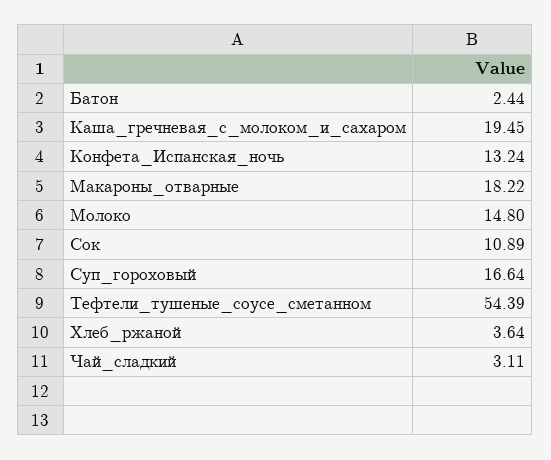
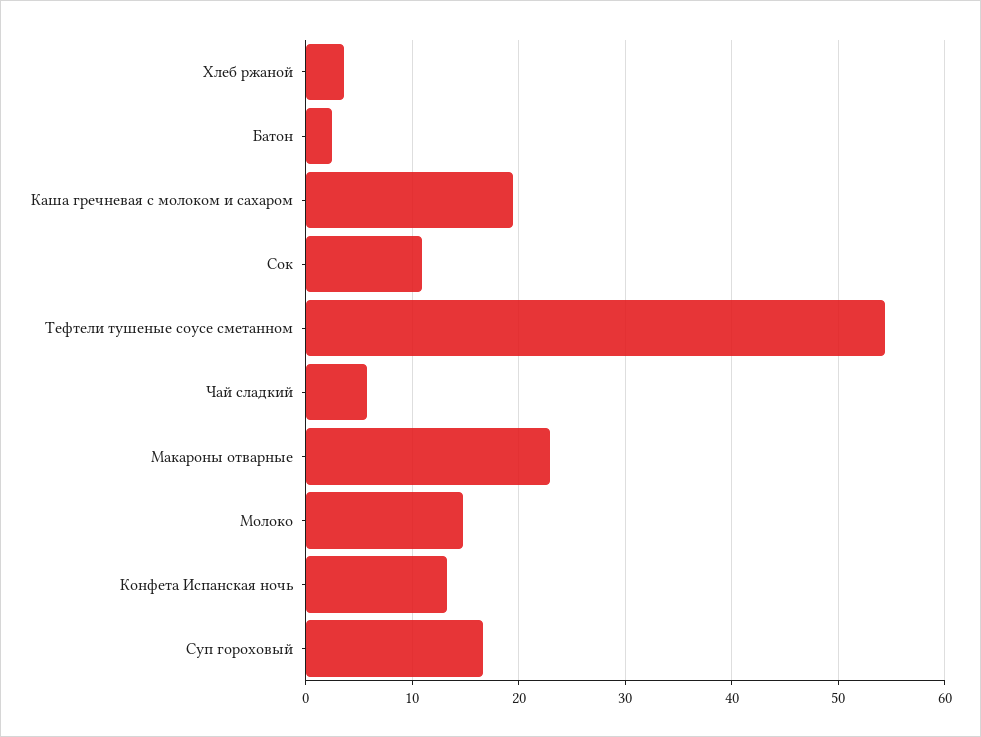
  {
    "Батон": 2.44,
    "Каша_гречневая_с_молоком_и_сахаром": 19.45,
    "Конфета_Испанская_ночь": 13.24,
-   "Макароны_отварные": 18.22,
+   "Макароны_отварные": 23,
    "Молоко": 14.8,
    "Сок": 10.89,
    "Суп_гороховый": 16.64,
    "Тефтели_тушеные_соусе_сметанном": 54.39,
    "Хлеб_ржаной": 3.64,
-   "Чай_сладкий": 3.11
+   "Чай_сладкий": 6
  }

